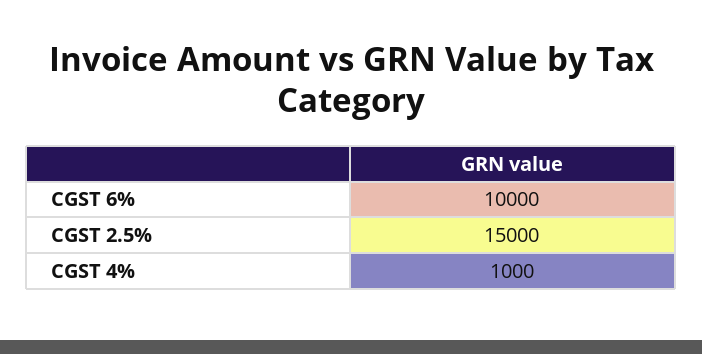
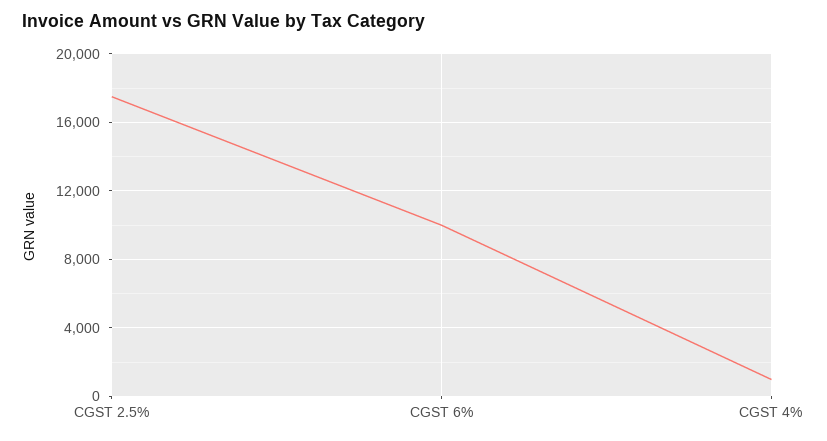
  {
    "CGST 6%": 10000,
-   "CGST 2.5%": 15000,
+   "CGST 2.5%": 17500,
    "CGST 4%": 1000
  }

